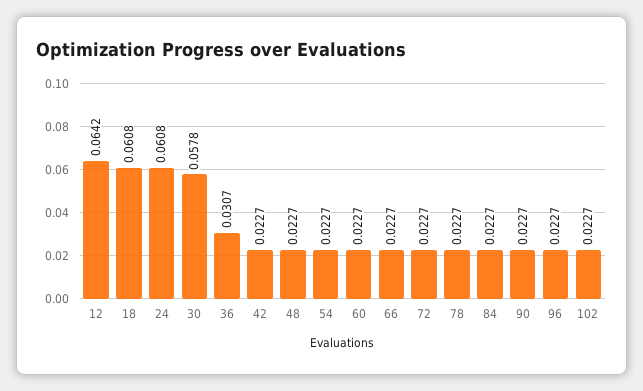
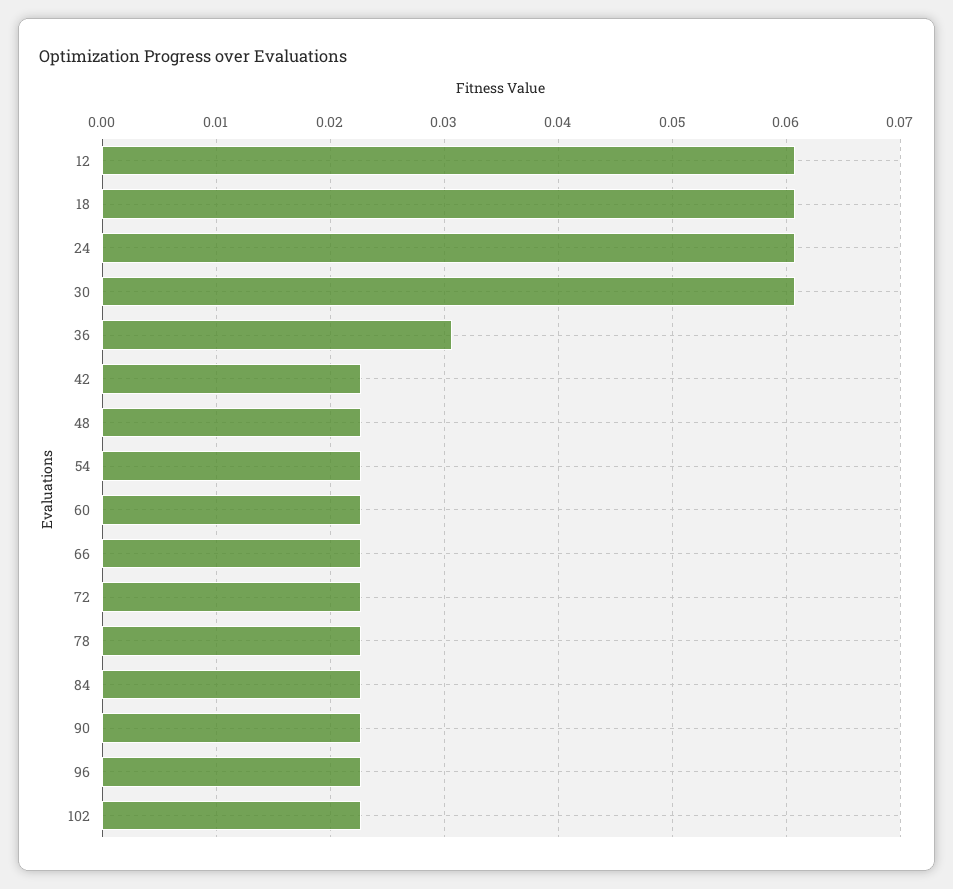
  {
-   "12": 0.0642,
+   "12": 0.061,
    "18": 0.0608,
    "24": 0.0608,
-   "30": 0.0578,
+   "30": 0.061,
    "36": 0.0307,
    "42": 0.0227,
    "48": 0.0227,
    "54": 0.0227,
    "60": 0.0227,
    "66": 0.0227,
    "72": 0.0227,
    "78": 0.0227,
    "84": 0.0227,
    "90": 0.0227,
    "96": 0.0227,
    "102": 0.0227
  }

